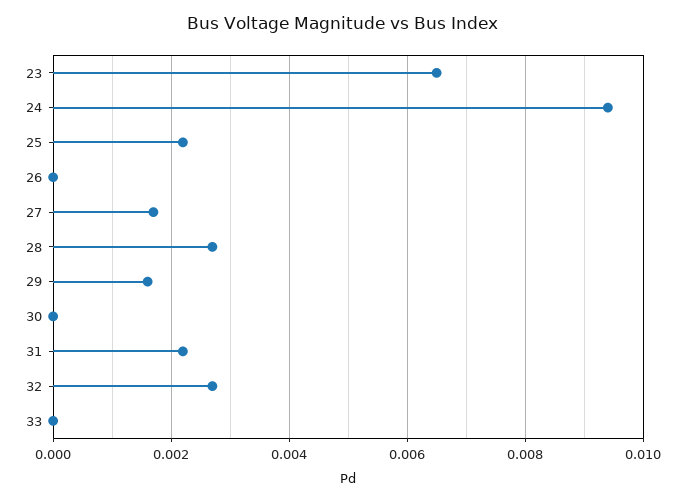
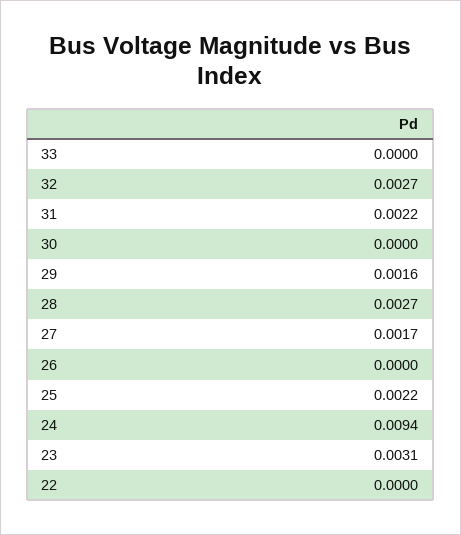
  {
-   "23": 0.0065,
+   "23": 0.0031,
    "24": 0.0094,
    "25": 0.0022,
    "26": 0,
    "27": 0.0017,
    "28": 0.0027,
    "29": 0.0016,
    "30": 0,
    "31": 0.0022,
    "32": 0.0027,
-   "33": 0
+   "33": 0,
+   "22": 0
  }

